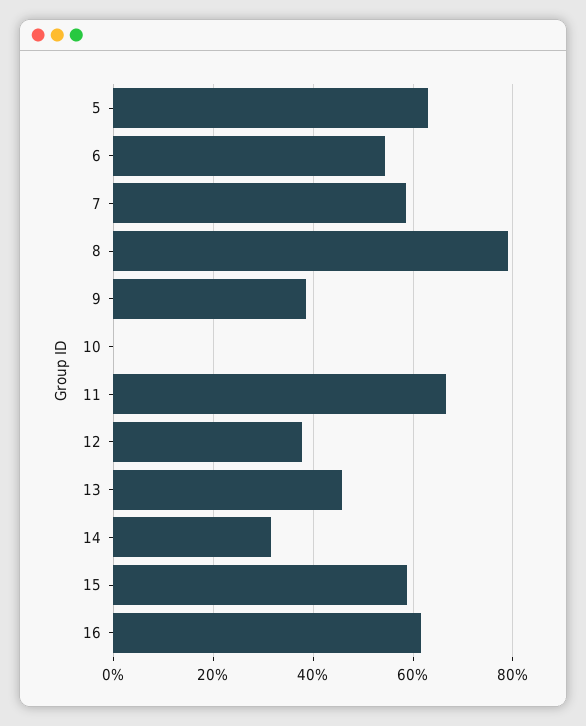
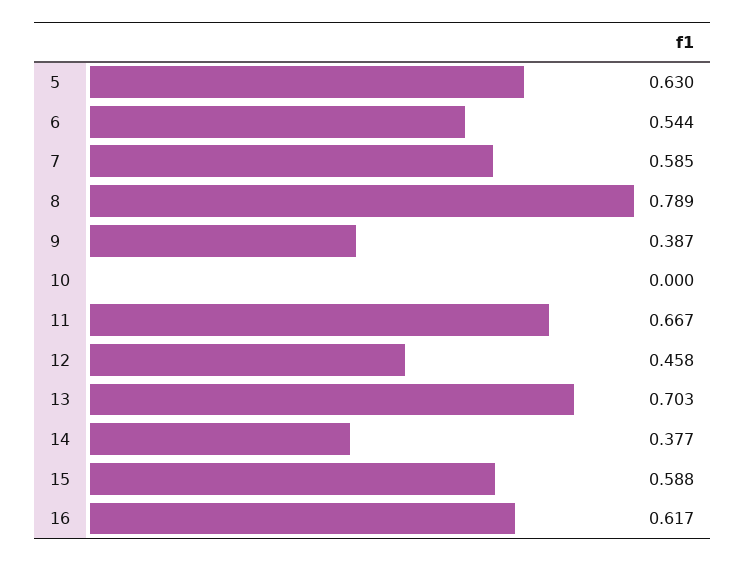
  {
    "5": 0.63,
    "6": 0.544,
    "7": 0.585,
    "8": 0.789,
    "9": 0.387,
    "10": 0,
    "11": 0.667,
-   "12": 0.38,
+   "12": 0.458,
-   "13": 0.46,
+   "13": 0.703,
-   "14": 0.32,
+   "14": 0.377,
    "15": 0.588,
    "16": 0.617
  }

